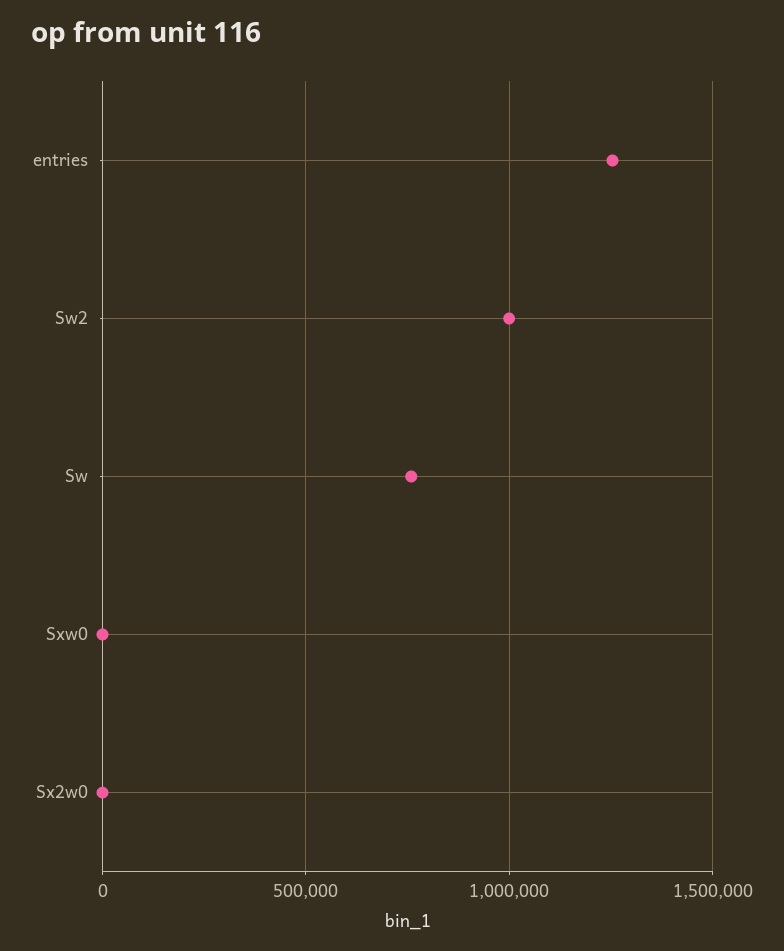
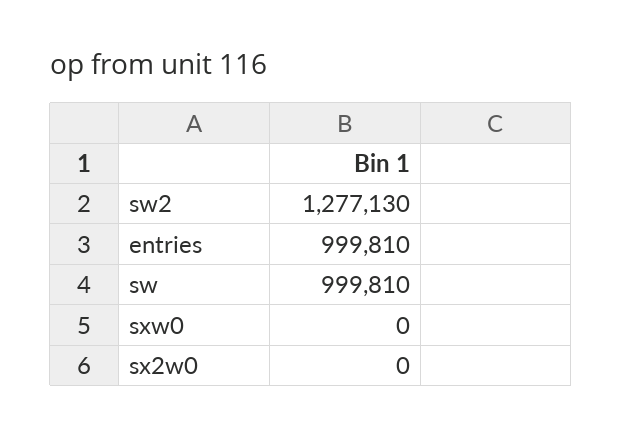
  {
-   "entries": 1250000,
+   "entries": 999810,
-   "Sw2": 1000000,
+   "Sw2": 1277130,
-   "Sw": 750000,
+   "Sw": 999810,
    "Sxw0": 0,
    "Sx2w0": 0
  }

